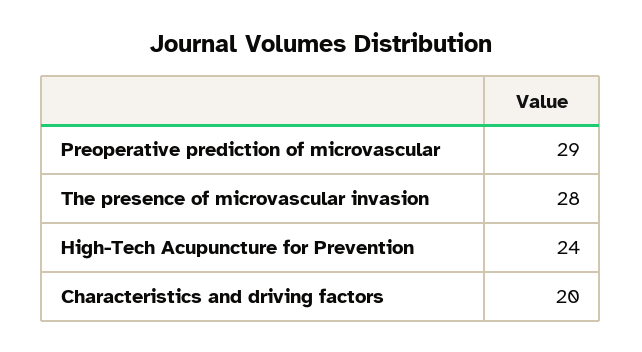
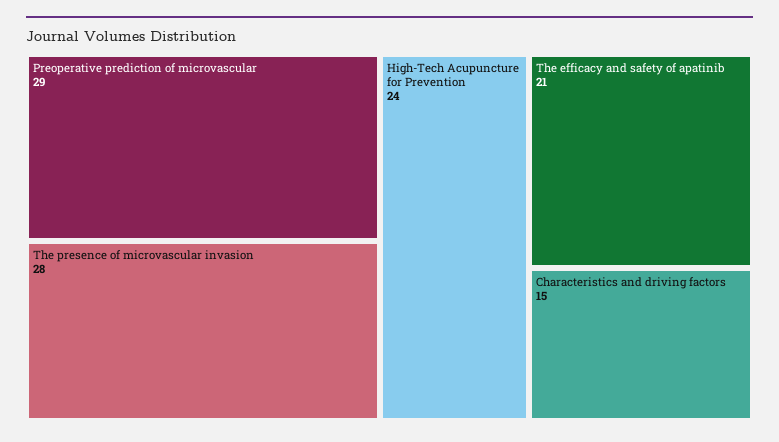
  {
    "Preoperative prediction of microvascular": 29,
    "The presence of microvascular invasion": 28,
    "High-Tech Acupuncture for Prevention": 24,
-   "Characteristics and driving factors": 20
+   "Characteristics and driving factors": 15,
+   "The efficacy and safety of apatinib": 21
  }

